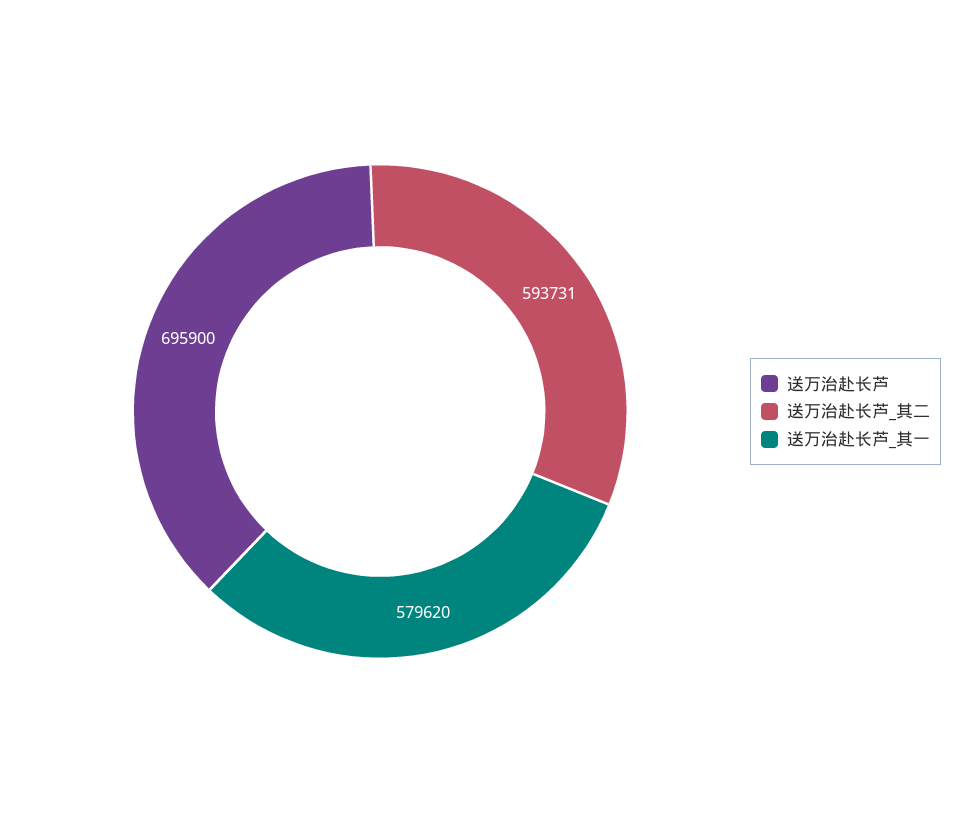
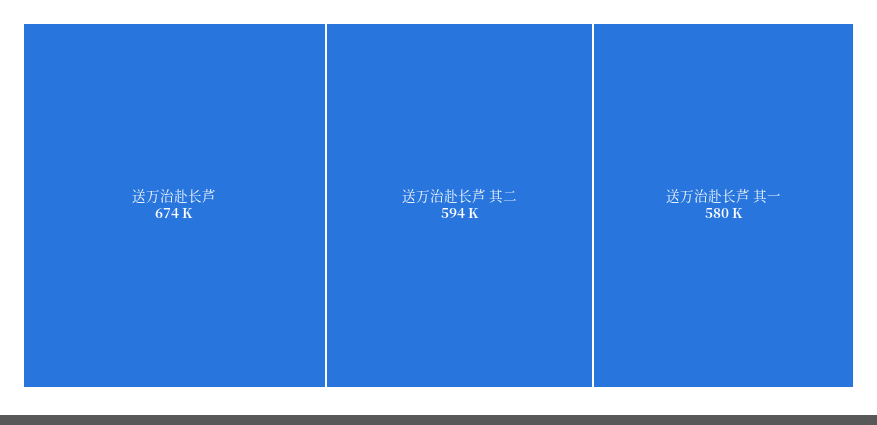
  {
-   "送万治赴长芦": 695900,
+   "送万治赴长芦": 674000,
    "送万治赴长芦_其二": 593731,
    "送万治赴长芦_其一": 579620
  }

